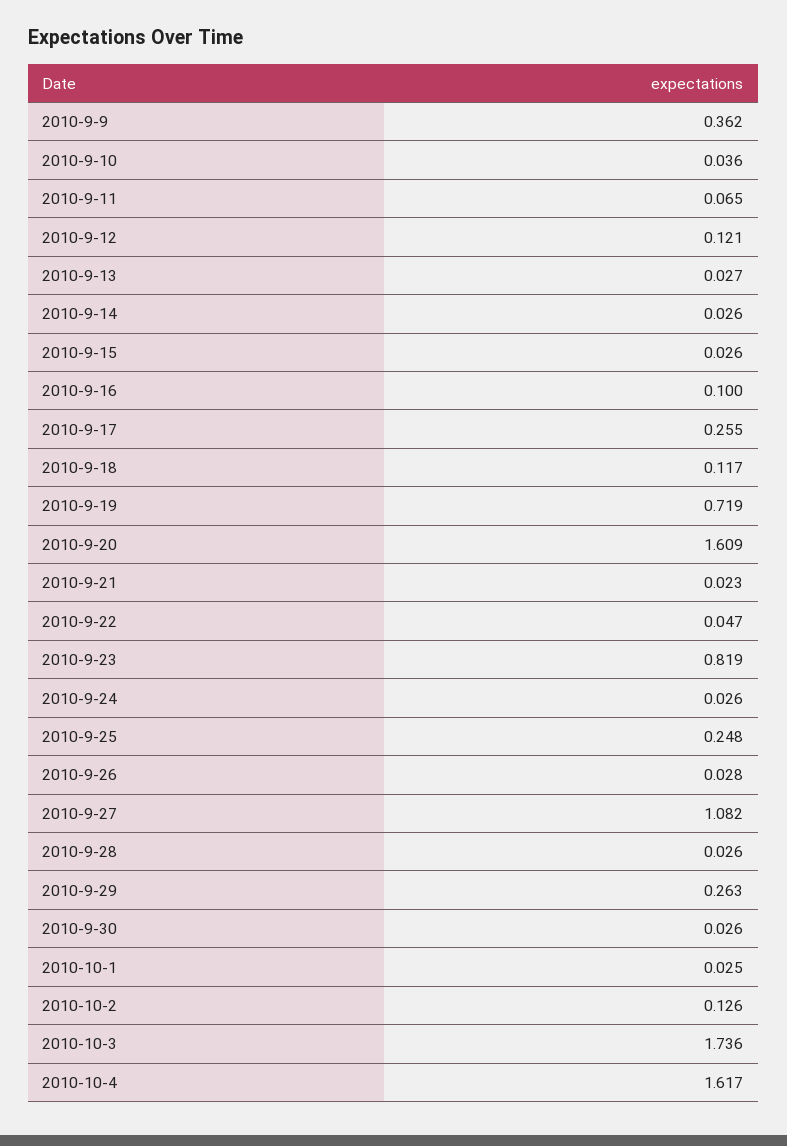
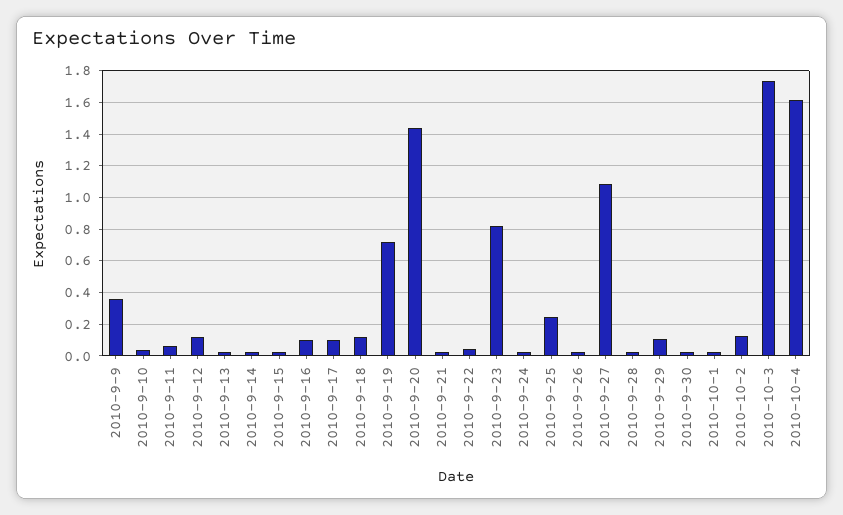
  {
    "2010-9-9": 0.362,
    "2010-9-10": 0.036,
    "2010-9-11": 0.065,
    "2010-9-12": 0.121,
    "2010-9-13": 0.027,
    "2010-9-14": 0.026,
    "2010-9-15": 0.026,
    "2010-9-16": 0.1,
-   "2010-9-17": 0.255,
+   "2010-9-17": 0.1,
    "2010-9-18": 0.117,
    "2010-9-19": 0.719,
-   "2010-9-20": 1.609,
+   "2010-9-20": 1.45,
    "2010-9-21": 0.023,
    "2010-9-22": 0.047,
    "2010-9-23": 0.819,
    "2010-9-24": 0.026,
    "2010-9-25": 0.248,
    "2010-9-26": 0.028,
    "2010-9-27": 1.082,
    "2010-9-28": 0.026,
-   "2010-9-29": 0.263,
+   "2010-9-29": 0.1,
    "2010-9-30": 0.026,
    "2010-10-1": 0.025,
    "2010-10-2": 0.126,
    "2010-10-3": 1.736,
    "2010-10-4": 1.617
  }

